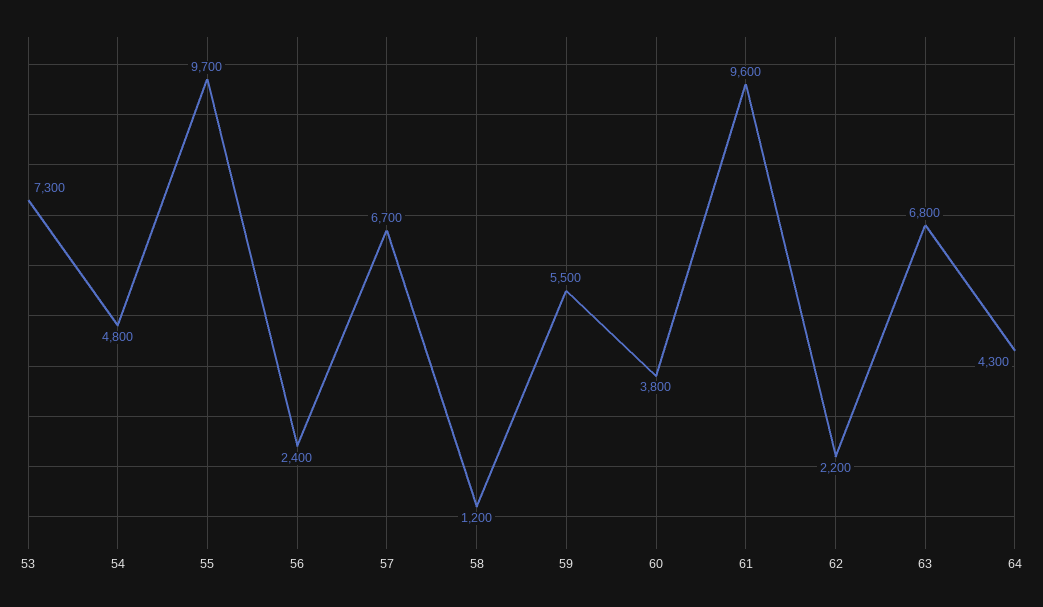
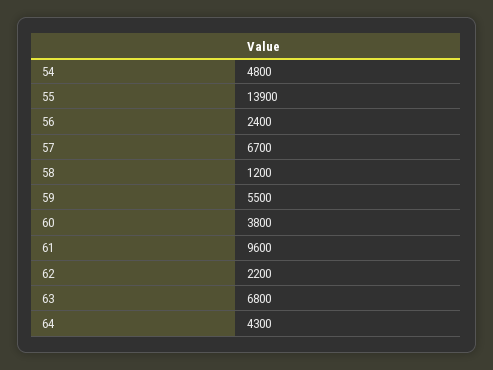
  {
-   "53": 7300,
    "54": 4800,
-   "55": 9700,
+   "55": 13900,
    "56": 2400,
    "57": 6700,
    "58": 1200,
    "59": 5500,
    "60": 3800,
    "61": 9600,
    "62": 2200,
    "63": 6800,
    "64": 4300
  }

